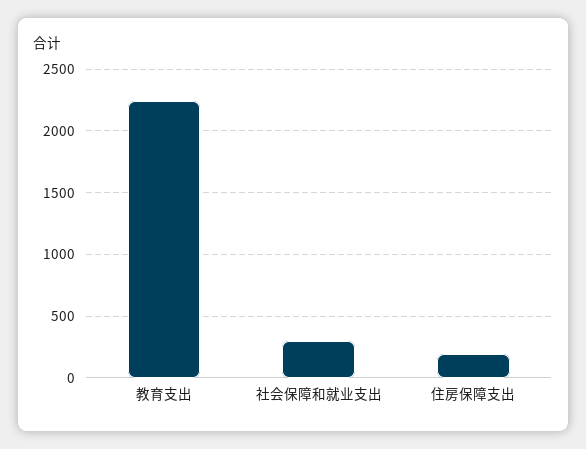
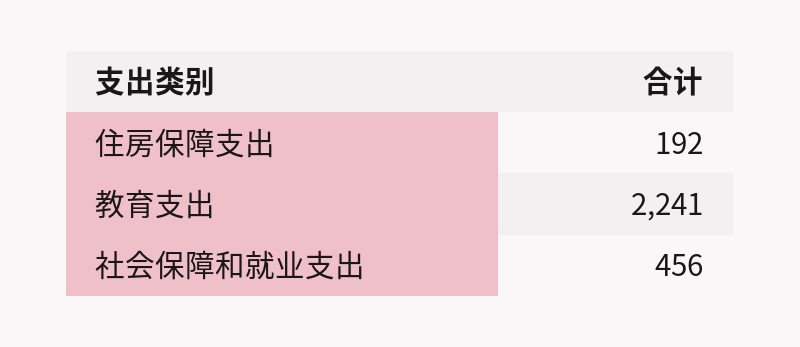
  {
    "教育支出": 2241,
-   "社会保障和就业支出": 300,
+   "社会保障和就业支出": 456,
    "住房保障支出": 192
  }

